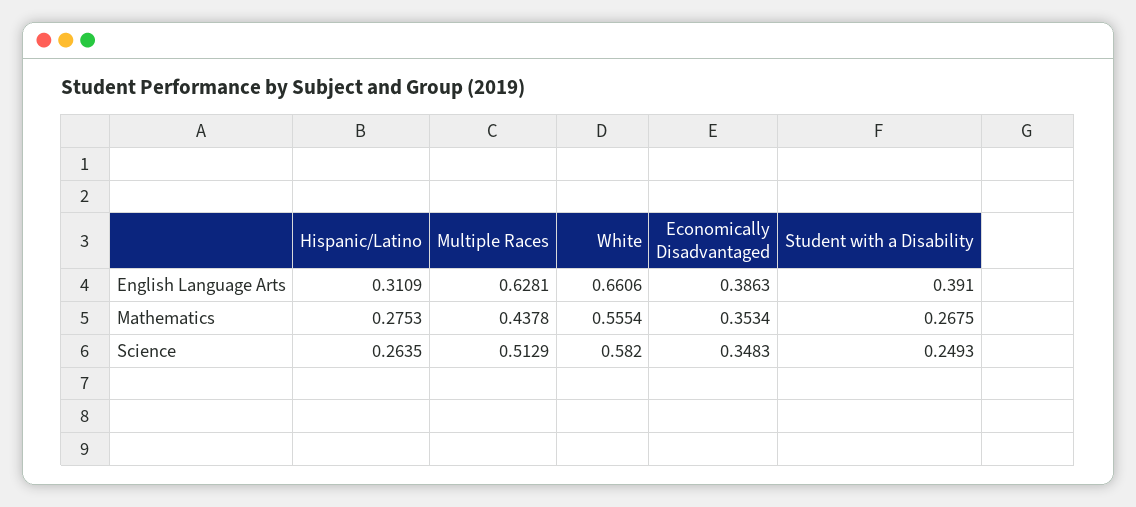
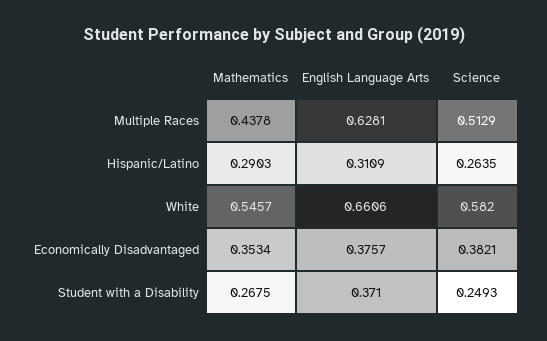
  {
    "Hispanic/Latino": {
      "English Language Arts": 0.3109,
-     "Mathematics": 0.2753,
+     "Mathematics": 0.2903,
      "Science": 0.2635
    },
    "Multiple Races": {
      "English Language Arts": 0.6281,
      "Mathematics": 0.4378,
      "Science": 0.5129
    },
    "White": {
      "English Language Arts": 0.6606,
-     "Mathematics": 0.5554,
+     "Mathematics": 0.5457,
      "Science": 0.582
    },
    "Economically Disadvantaged": {
-     "English Language Arts": 0.3863,
+     "English Language Arts": 0.3757,
      "Mathematics": 0.3534,
-     "Science": 0.3483
+     "Science": 0.3821
    },
    "Student with a Disability": {
-     "English Language Arts": 0.391,
+     "English Language Arts": 0.371,
      "Mathematics": 0.2675,
      "Science": 0.2493
    }
  }

